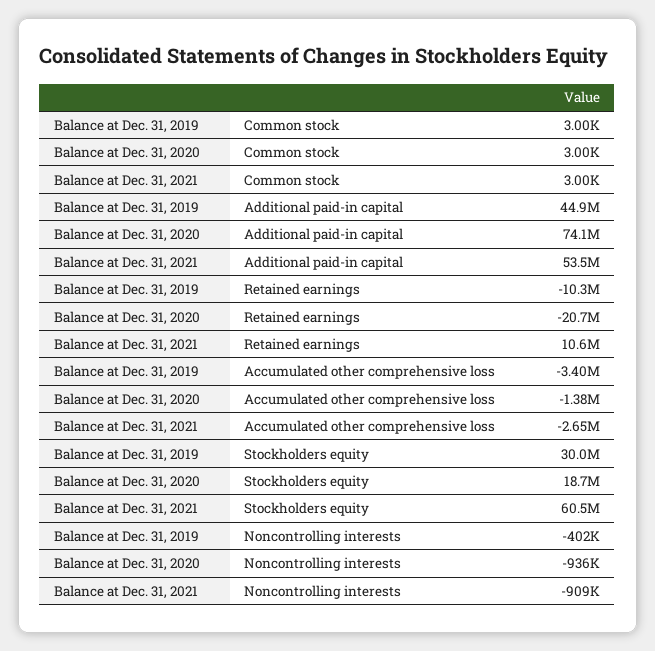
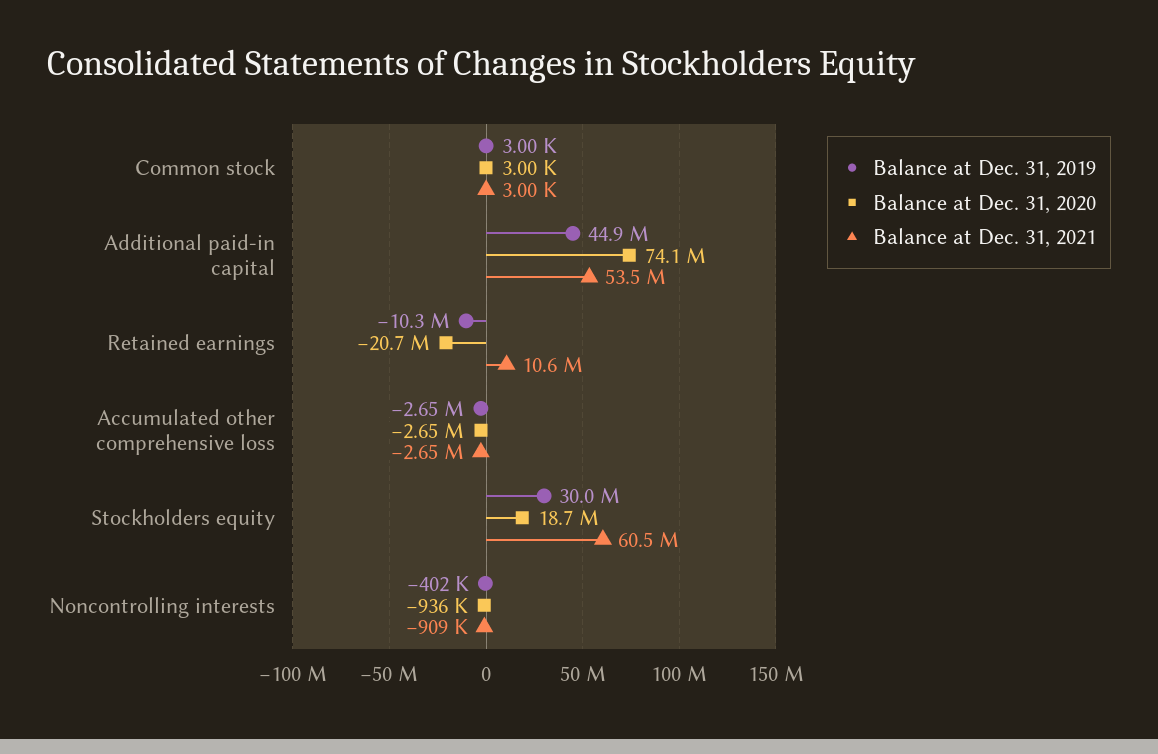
  {
    "Balance at Dec. 31, 2019": {
      "Common stock": 3000,
      "Additional paid-in capital": 44900000,
      "Retained earnings": -10300000,
-     "Accumulated other comprehensive loss": -3400000,
+     "Accumulated other comprehensive loss": -2650000,
      "Stockholders equity": 30000000,
      "Noncontrolling interests": -402000
    },
    "Balance at Dec. 31, 2020": {
      "Common stock": 3000,
      "Additional paid-in capital": 74100000,
      "Retained earnings": -20700000,
-     "Accumulated other comprehensive loss": -1380000,
+     "Accumulated other comprehensive loss": -2650000,
      "Stockholders equity": 18700000,
      "Noncontrolling interests": -936000
    },
    "Balance at Dec. 31, 2021": {
      "Common stock": 3000,
      "Additional paid-in capital": 53500000,
      "Retained earnings": 10600000,
      "Accumulated other comprehensive loss": -2650000,
      "Stockholders equity": 60500000,
      "Noncontrolling interests": -909000
    }
  }

